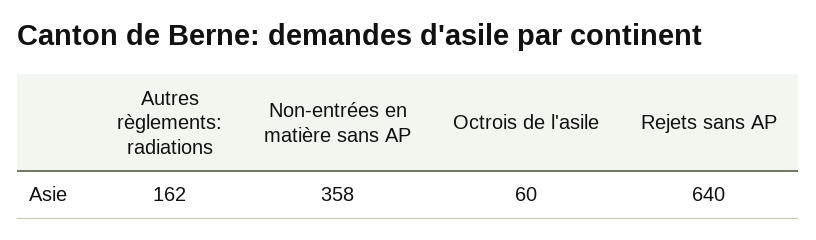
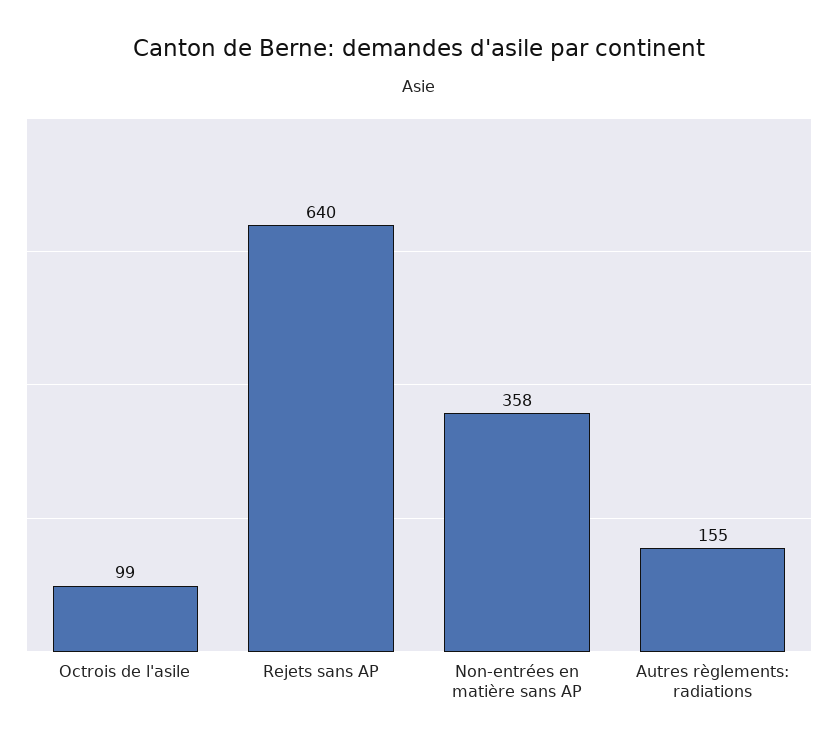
  {
-   "Autres règlements: radiations": 162,
+   "Autres règlements: radiations": 155,
    "Non-entrées en matière sans AP": 358,
-   "Octrois de l'asile": 60,
+   "Octrois de l'asile": 99,
    "Rejets sans AP": 640
  }

